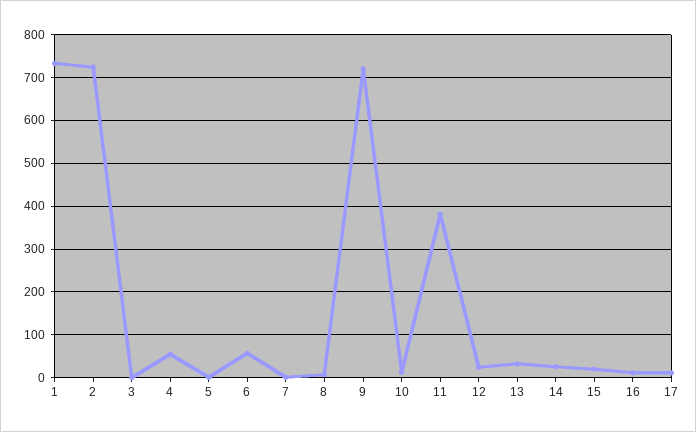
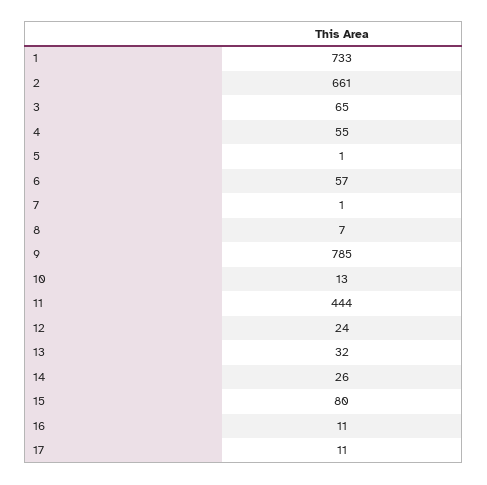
  {
    "1": 733,
-   "2": 720,
+   "2": 661,
-   "3": 0,
+   "3": 65,
    "4": 55,
    "5": 1,
    "6": 57,
    "7": 1,
    "8": 7,
-   "9": 720,
+   "9": 785,
    "10": 13,
-   "11": 380,
+   "11": 444,
    "12": 24,
    "13": 32,
    "14": 26,
-   "15": 20,
+   "15": 80,
    "16": 11,
    "17": 11
  }

